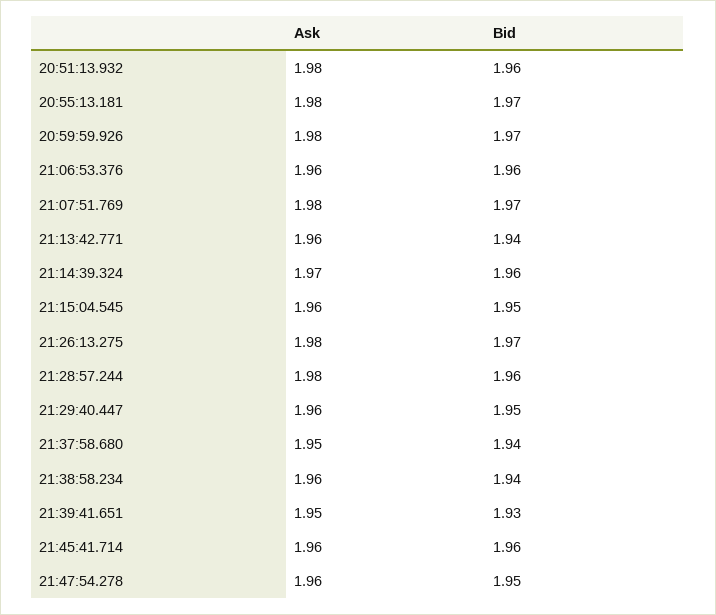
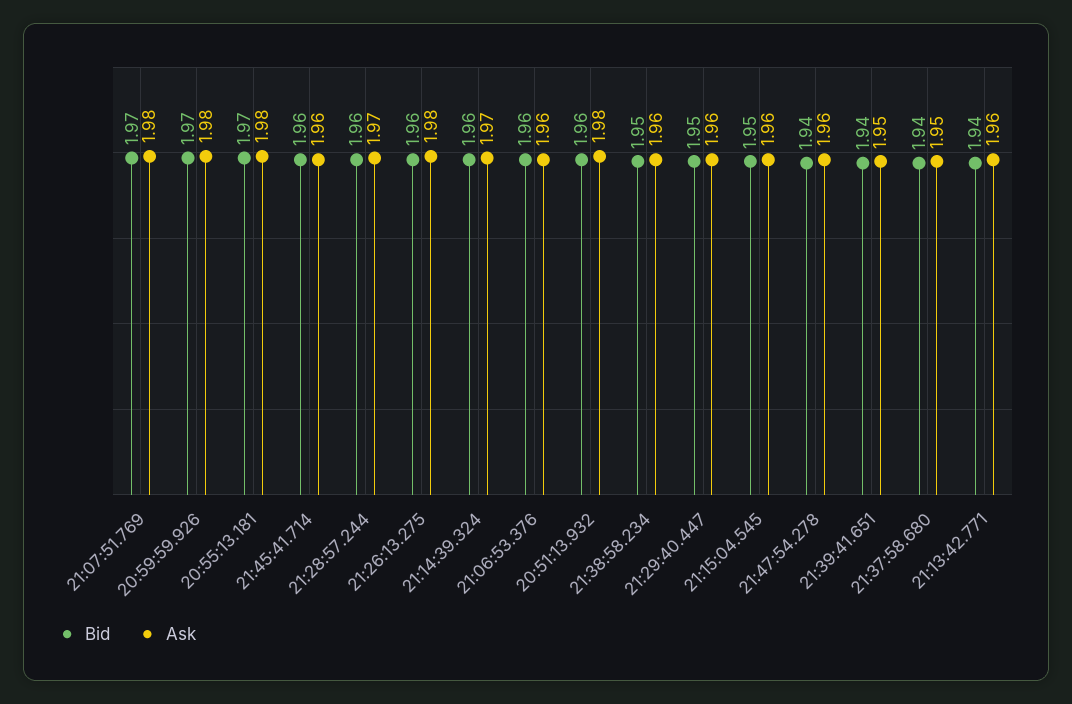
  {
    "Ask": {
      "20:51:13.932": 1.98,
      "20:55:13.181": 1.98,
      "20:59:59.926": 1.98,
      "21:06:53.376": 1.96,
      "21:07:51.769": 1.98,
      "21:13:42.771": 1.96,
      "21:14:39.324": 1.97,
      "21:15:04.545": 1.96,
      "21:26:13.275": 1.98,
-     "21:28:57.244": 1.98,
+     "21:28:57.244": 1.97,
      "21:29:40.447": 1.96,
      "21:37:58.680": 1.95,
      "21:38:58.234": 1.96,
      "21:39:41.651": 1.95,
      "21:45:41.714": 1.96,
      "21:47:54.278": 1.96
    },
    "Bid": {
      "20:51:13.932": 1.96,
      "20:55:13.181": 1.97,
      "20:59:59.926": 1.97,
      "21:06:53.376": 1.96,
      "21:07:51.769": 1.97,
      "21:13:42.771": 1.94,
      "21:14:39.324": 1.96,
      "21:15:04.545": 1.95,
-     "21:26:13.275": 1.97,
+     "21:26:13.275": 1.96,
      "21:28:57.244": 1.96,
      "21:29:40.447": 1.95,
      "21:37:58.680": 1.94,
-     "21:38:58.234": 1.94,
+     "21:38:58.234": 1.95,
-     "21:39:41.651": 1.93,
+     "21:39:41.651": 1.94,
      "21:45:41.714": 1.96,
-     "21:47:54.278": 1.95
+     "21:47:54.278": 1.94
    }
  }

